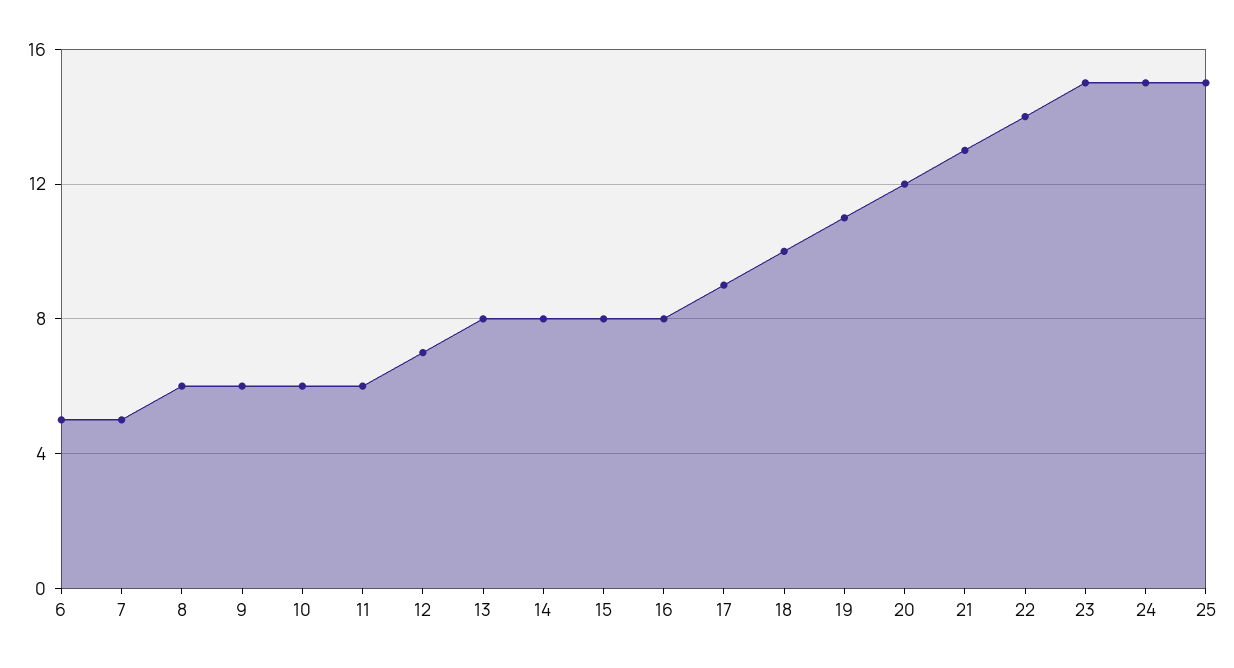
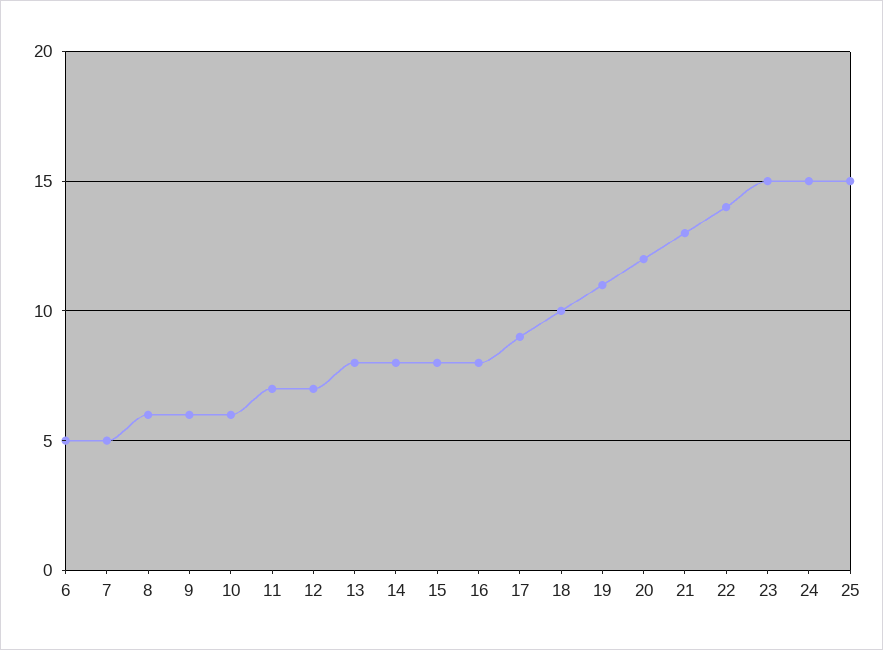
  {
    "6": 5,
    "7": 5,
    "8": 6,
    "9": 6,
    "10": 6,
-   "11": 6,
+   "11": 7,
    "12": 7,
    "13": 8,
    "14": 8,
    "15": 8,
    "16": 8,
    "17": 9,
    "18": 10,
    "19": 11,
    "20": 12,
    "21": 13,
    "22": 14,
    "23": 15,
    "24": 15,
    "25": 15
  }

